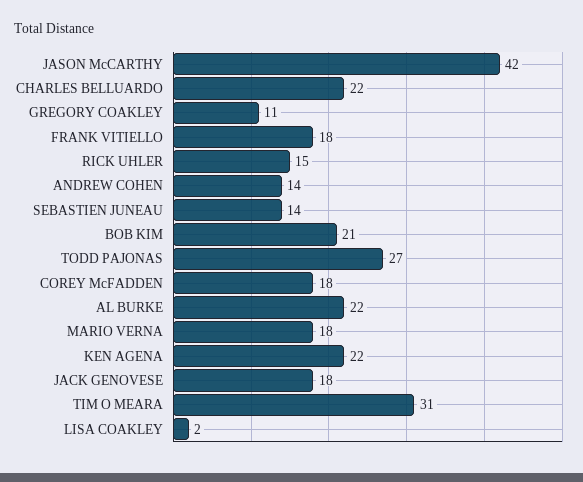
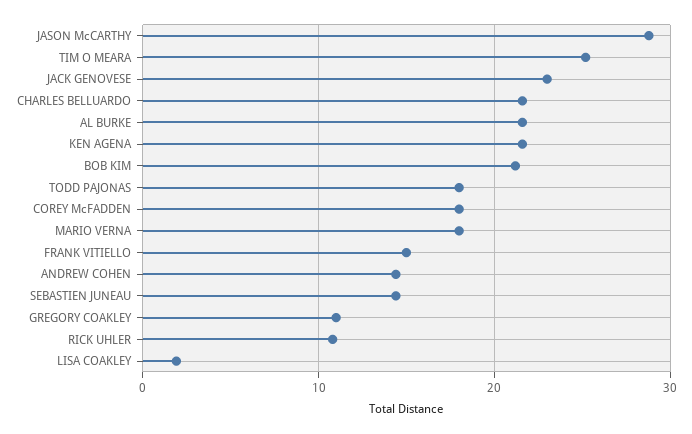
  {
-   "JASON McCARTHY": 42,
+   "JASON McCARTHY": 29,
    "CHARLES BELLUARDO": 22,
    "GREGORY COAKLEY": 11,
-   "FRANK VITIELLO": 18,
+   "FRANK VITIELLO": 15,
-   "RICK UHLER": 15,
+   "RICK UHLER": 11,
    "ANDREW COHEN": 14,
    "SEBASTIEN JUNEAU": 14,
    "BOB KIM": 21,
-   "TODD PAJONAS": 27,
+   "TODD PAJONAS": 18,
    "COREY McFADDEN": 18,
    "AL BURKE": 22,
    "MARIO VERNA": 18,
    "KEN AGENA": 22,
-   "JACK GENOVESE": 18,
+   "JACK GENOVESE": 23,
-   "TIM O MEARA": 31,
+   "TIM O MEARA": 25,
    "LISA COAKLEY": 2
  }

